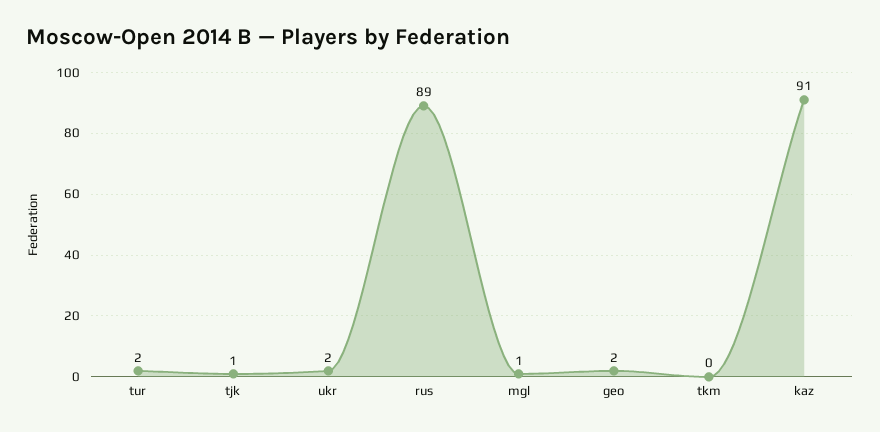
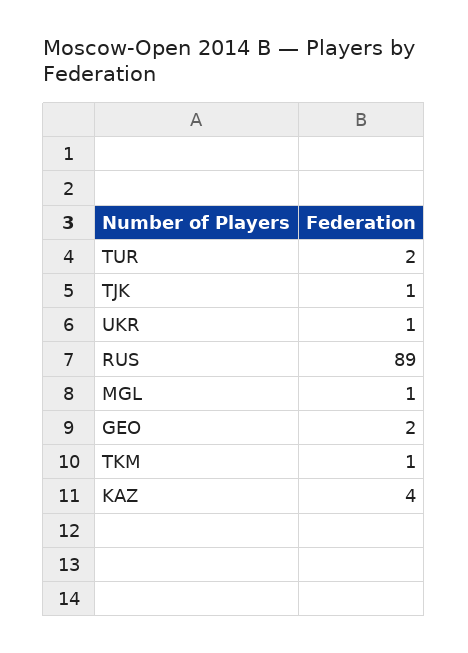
  {
    "tur": 2,
    "tjk": 1,
-   "ukr": 2,
+   "ukr": 1,
    "rus": 89,
    "mgl": 1,
    "geo": 2,
-   "tkm": 0,
+   "tkm": 1,
-   "kaz": 91
+   "kaz": 4
  }

